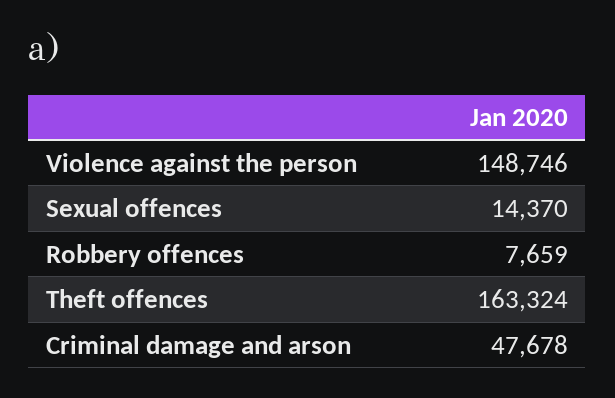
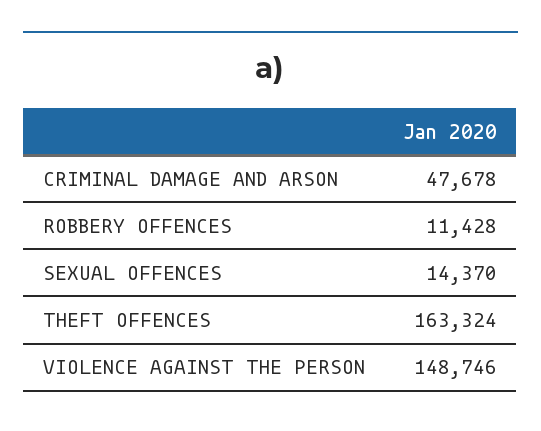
  {
    "Violence against the person": 148746,
    "Sexual offences": 14370,
-   "Robbery offences": 7659,
+   "Robbery offences": 11428,
    "Theft offences": 163324,
    "Criminal damage and arson": 47678
  }

